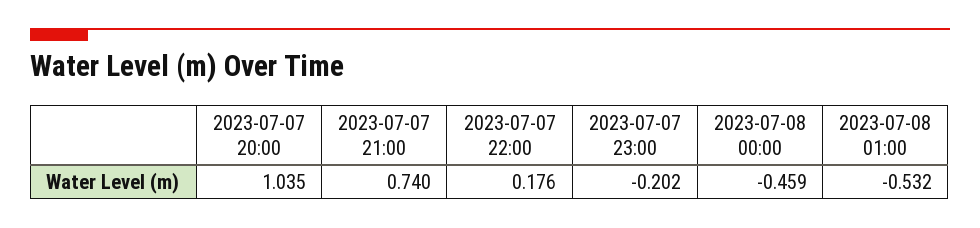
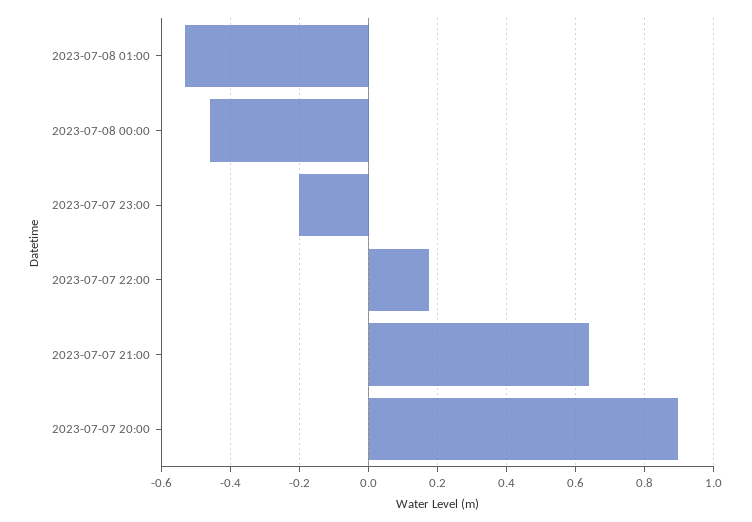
  {
-   "2023-07-07 20:00": 1.035,
+   "2023-07-07 20:00": 0.9,
-   "2023-07-07 21:00": 0.74,
+   "2023-07-07 21:00": 0.64,
    "2023-07-07 22:00": 0.176,
    "2023-07-07 23:00": -0.202,
    "2023-07-08 00:00": -0.459,
    "2023-07-08 01:00": -0.532
  }

